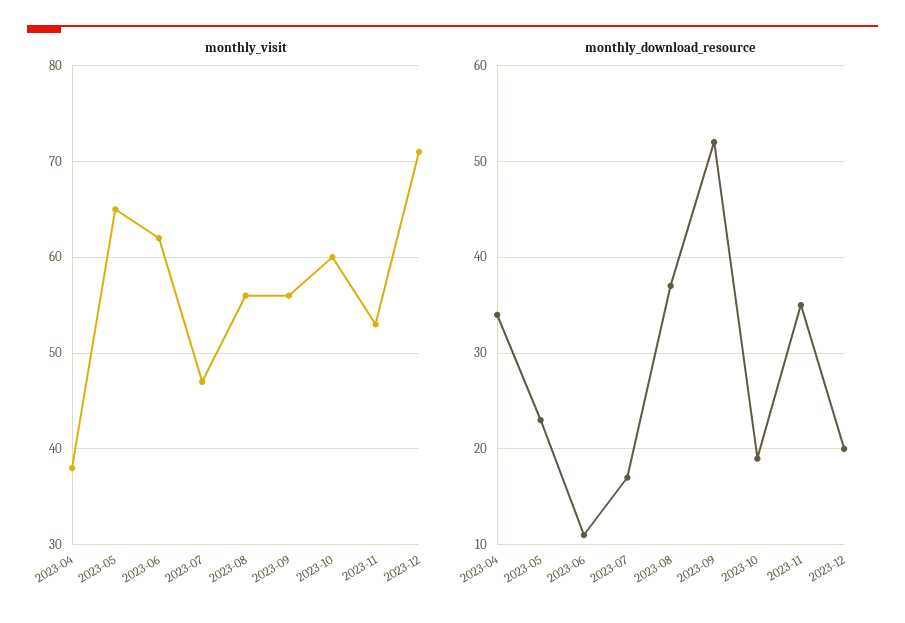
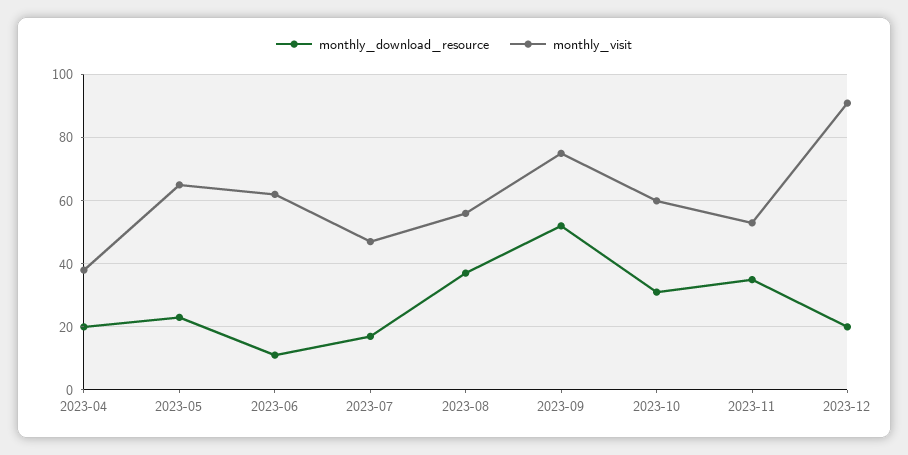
  {
    "monthly_visit": {
      "2023-04": 38,
      "2023-05": 65,
      "2023-06": 62,
      "2023-07": 47,
      "2023-08": 56,
-     "2023-09": 56,
+     "2023-09": 75,
      "2023-10": 60,
      "2023-11": 53,
-     "2023-12": 71
+     "2023-12": 90
    },
    "monthly_download_resource": {
-     "2023-04": 34,
+     "2023-04": 20,
      "2023-05": 23,
      "2023-06": 11,
      "2023-07": 17,
      "2023-08": 37,
      "2023-09": 52,
-     "2023-10": 19,
+     "2023-10": 30,
      "2023-11": 35,
      "2023-12": 20
    }
  }

